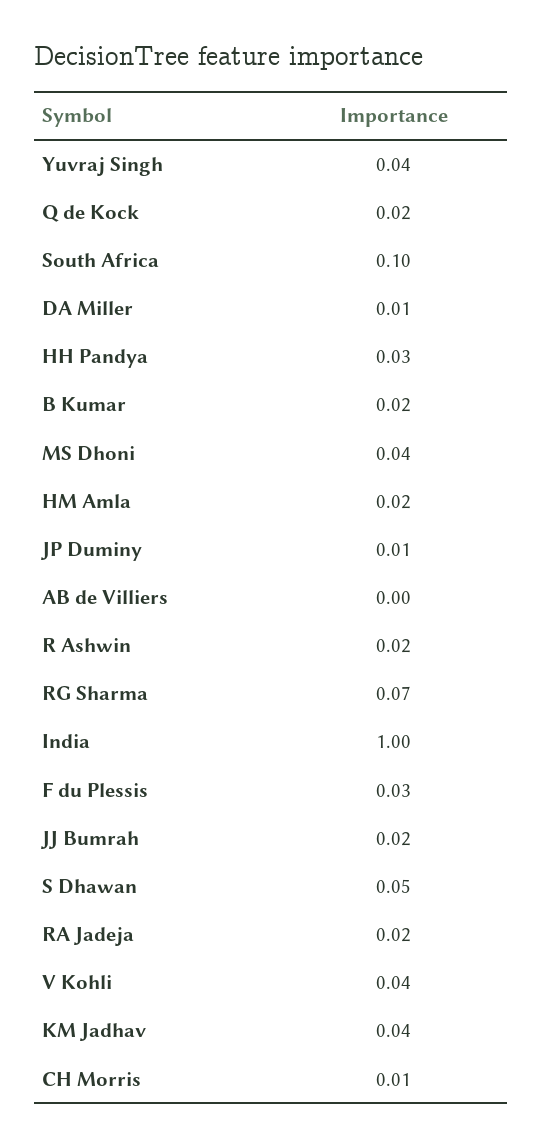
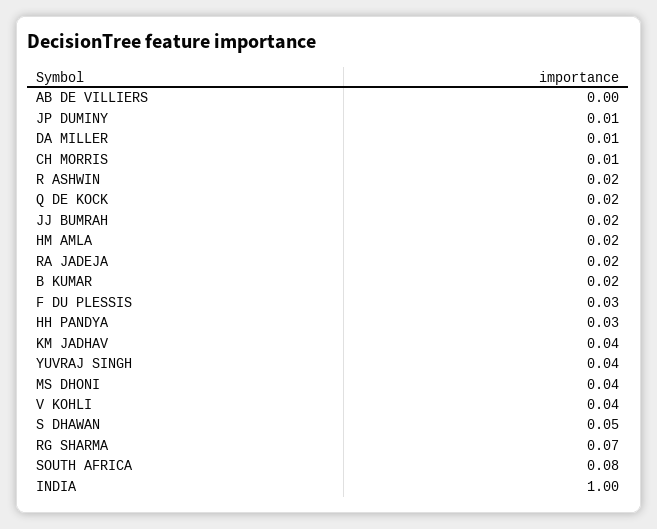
  {
    "Yuvraj Singh": 0.04,
    "Q de Kock": 0.02,
-   "South Africa": 0.1,
+   "South Africa": 0.08,
    "DA Miller": 0.01,
    "HH Pandya": 0.03,
    "B Kumar": 0.02,
    "MS Dhoni": 0.04,
    "HM Amla": 0.02,
    "JP Duminy": 0.01,
    "AB de Villiers": 0,
    "R Ashwin": 0.02,
    "RG Sharma": 0.07,
    "India": 1,
    "F du Plessis": 0.03,
    "JJ Bumrah": 0.02,
    "S Dhawan": 0.05,
    "RA Jadeja": 0.02,
    "V Kohli": 0.04,
    "KM Jadhav": 0.04,
    "CH Morris": 0.01
  }

